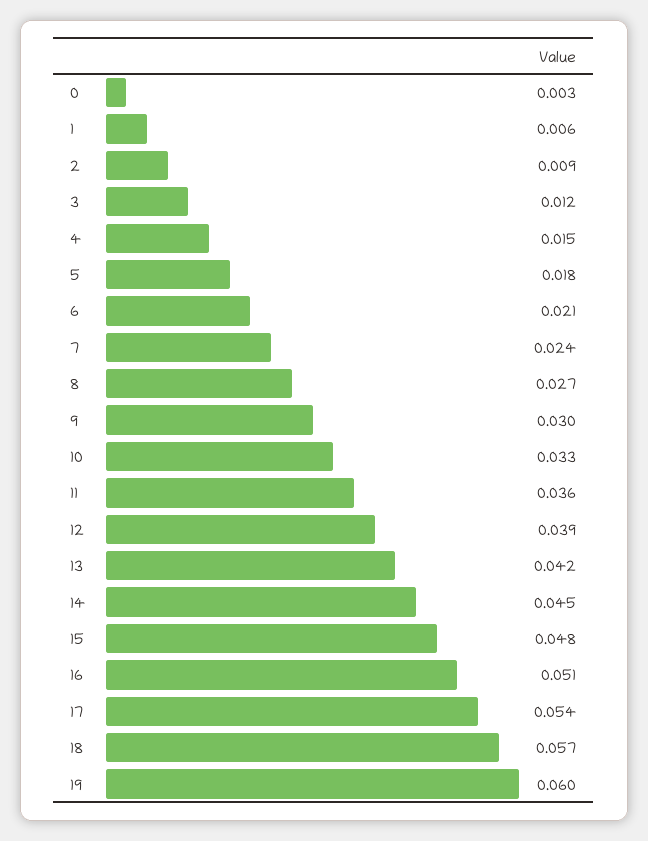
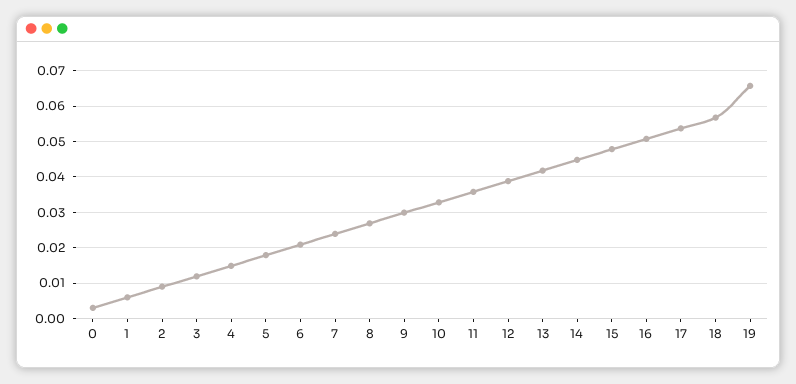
  {
    "0": 0.003,
    "1": 0.006,
    "2": 0.009,
    "3": 0.012,
    "4": 0.015,
    "5": 0.018,
    "6": 0.021,
    "7": 0.024,
    "8": 0.027,
    "9": 0.03,
    "10": 0.033,
    "11": 0.036,
    "12": 0.039,
    "13": 0.042,
    "14": 0.045,
    "15": 0.048,
    "16": 0.051,
    "17": 0.054,
    "18": 0.057,
-   "19": 0.06
+   "19": 0.066
  }

